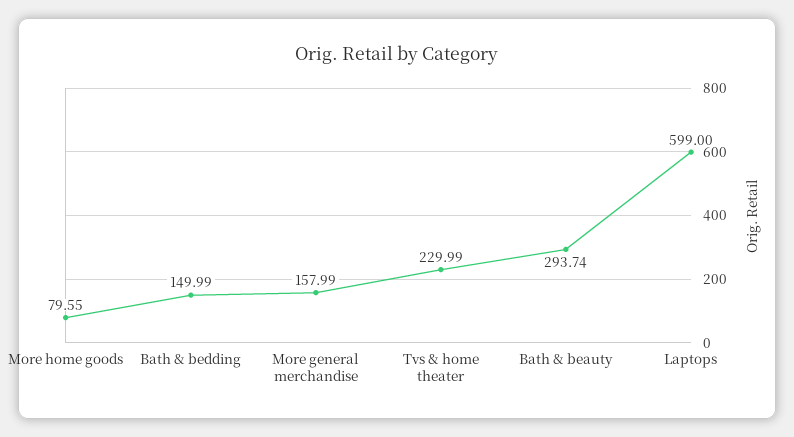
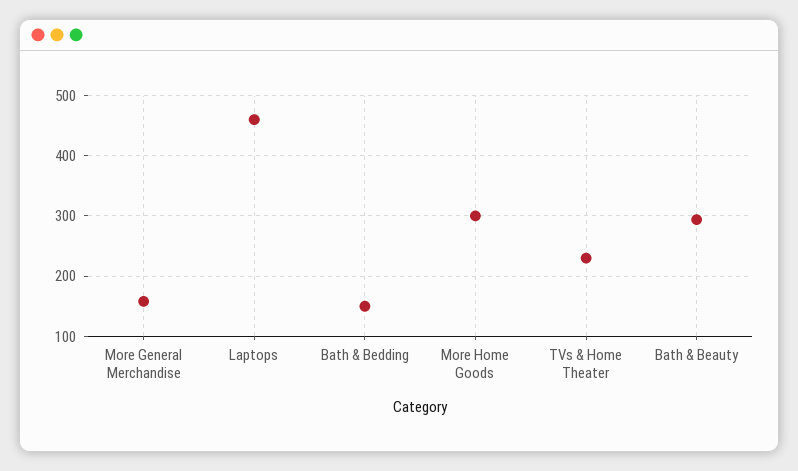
  {
-   "More home goods": 79.55,
+   "More home goods": 300,
    "Bath & bedding": 149.99,
    "More general merchandise": 157.99,
    "Tvs & home theater": 229.99,
    "Bath & beauty": 293.74,
-   "Laptops": 599
+   "Laptops": 460
  }

